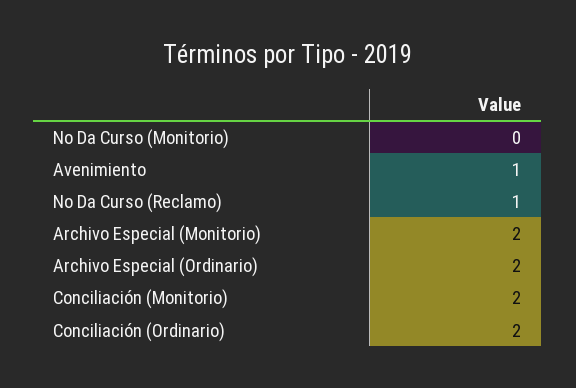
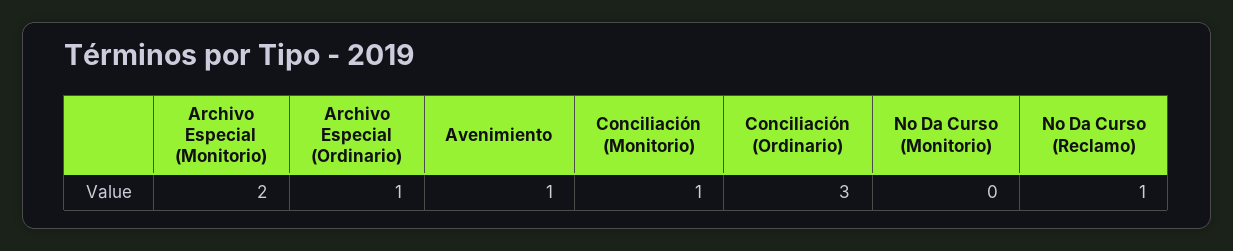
  {
    "No Da Curso (Monitorio)": 0,
    "Avenimiento": 1,
    "No Da Curso (Reclamo)": 1,
    "Archivo Especial (Monitorio)": 2,
-   "Archivo Especial (Ordinario)": 2,
+   "Archivo Especial (Ordinario)": 1,
-   "Conciliación (Monitorio)": 2,
+   "Conciliación (Monitorio)": 1,
-   "Conciliación (Ordinario)": 2
+   "Conciliación (Ordinario)": 3
  }

